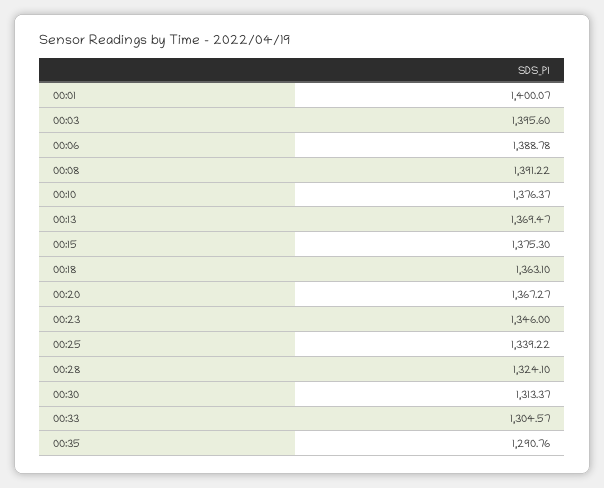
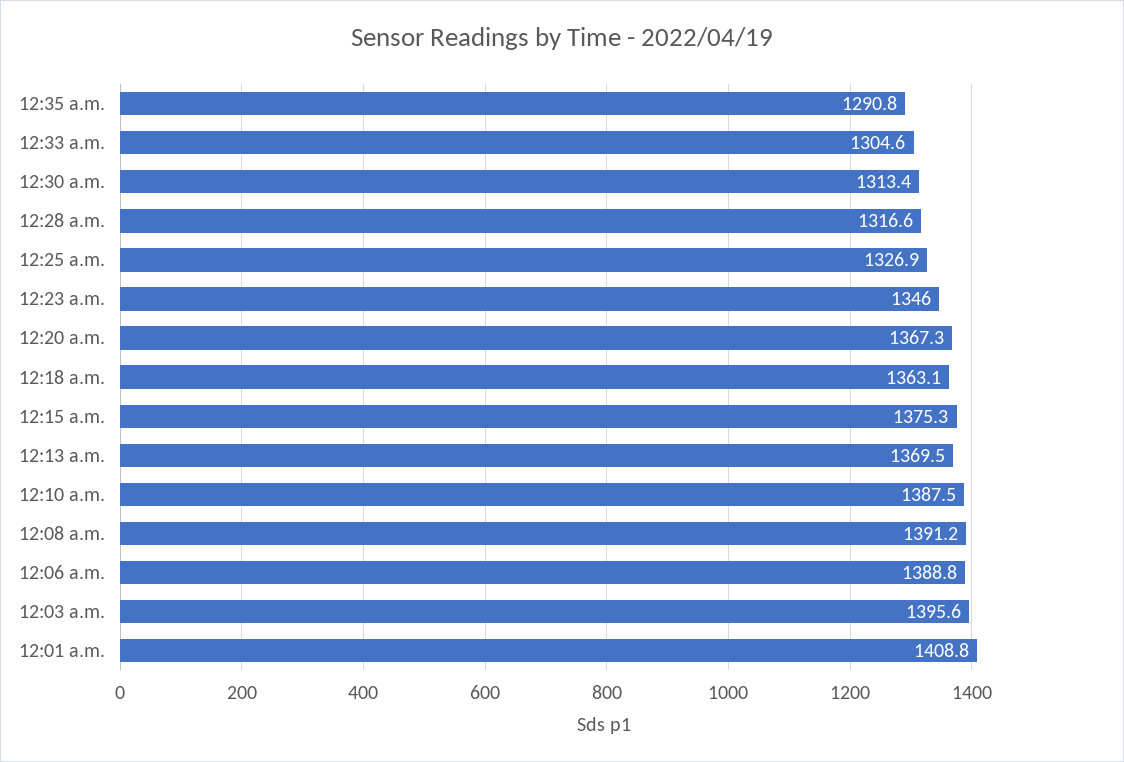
  {
-   "00:01": 1400.07,
+   "00:01": 1408.8,
    "00:03": 1395.6,
    "00:06": 1388.78,
    "00:08": 1391.22,
-   "00:10": 1376.37,
+   "00:10": 1387.5,
    "00:13": 1369.47,
    "00:15": 1375.3,
    "00:18": 1363.1,
    "00:20": 1367.27,
    "00:23": 1346,
-   "00:25": 1339.22,
+   "00:25": 1326.9,
-   "00:28": 1324.1,
+   "00:28": 1316.6,
    "00:30": 1313.37,
    "00:33": 1304.57,
    "00:35": 1290.76
  }

